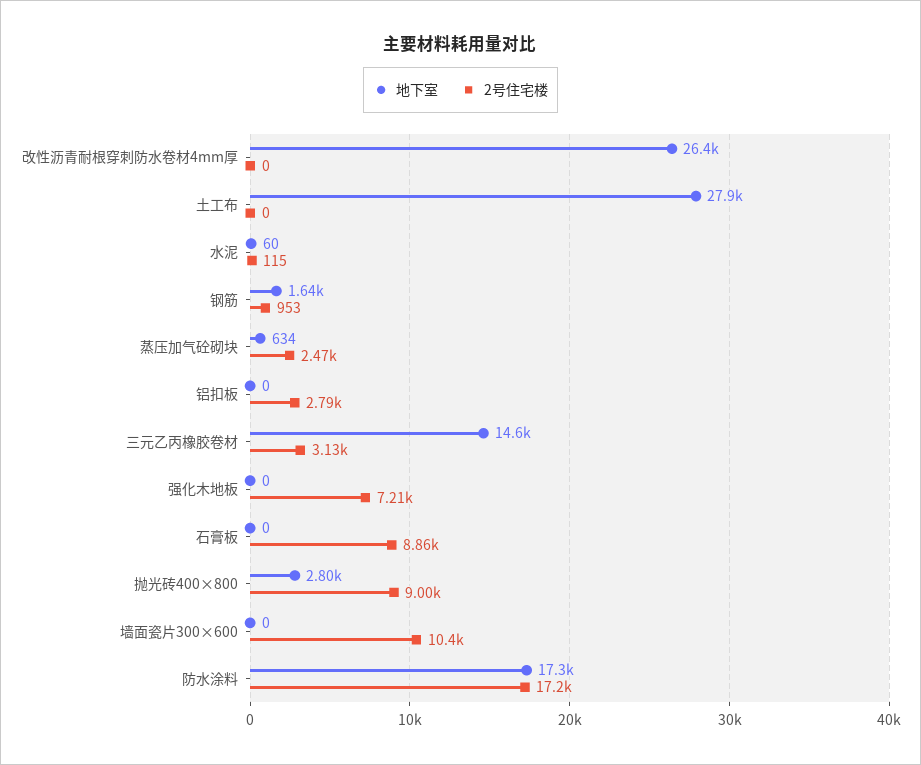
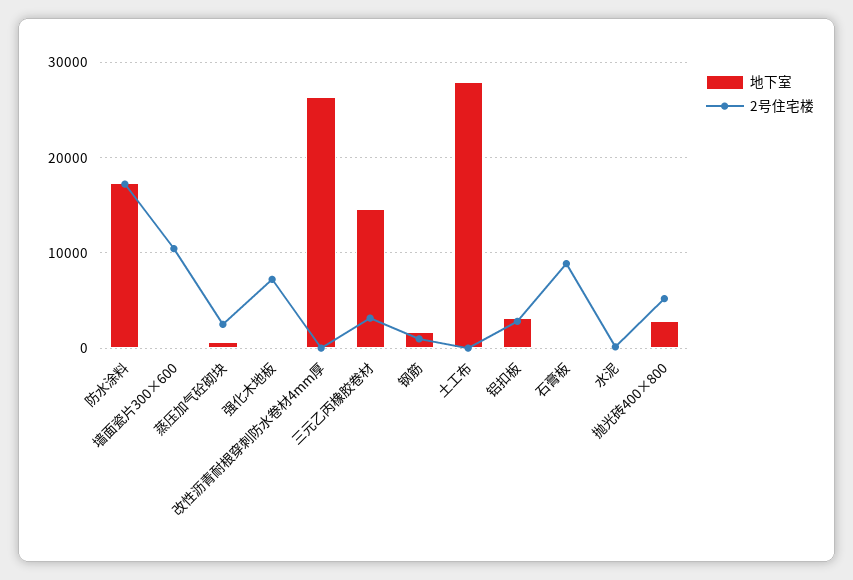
  {
    "地下室": {
      "改性沥青耐根穿刺防水卷材4mm厚": 26400,
      "土工布": 27900,
      "水泥": 60,
      "钢筋": 1640,
      "蒸压加气砼砌块": 634,
-     "铝扣板": 0,
+     "铝扣板": 3000,
      "三元乙丙橡胶卷材": 14600,
      "强化木地板": 0,
      "石膏板": 0,
      "抛光砖400×800": 2800,
      "墙面瓷片300×600": 0,
      "防水涂料": 17300
    },
    "2号住宅楼": {
      "改性沥青耐根穿刺防水卷材4mm厚": 0,
      "土工布": 0,
      "水泥": 115,
      "钢筋": 953,
      "蒸压加气砼砌块": 2470,
      "铝扣板": 2790,
      "三元乙丙橡胶卷材": 3130,
      "强化木地板": 7210,
      "石膏板": 8860,
-     "抛光砖400×800": 9000,
+     "抛光砖400×800": 5000,
      "墙面瓷片300×600": 10400,
      "防水涂料": 17200
    }
  }

